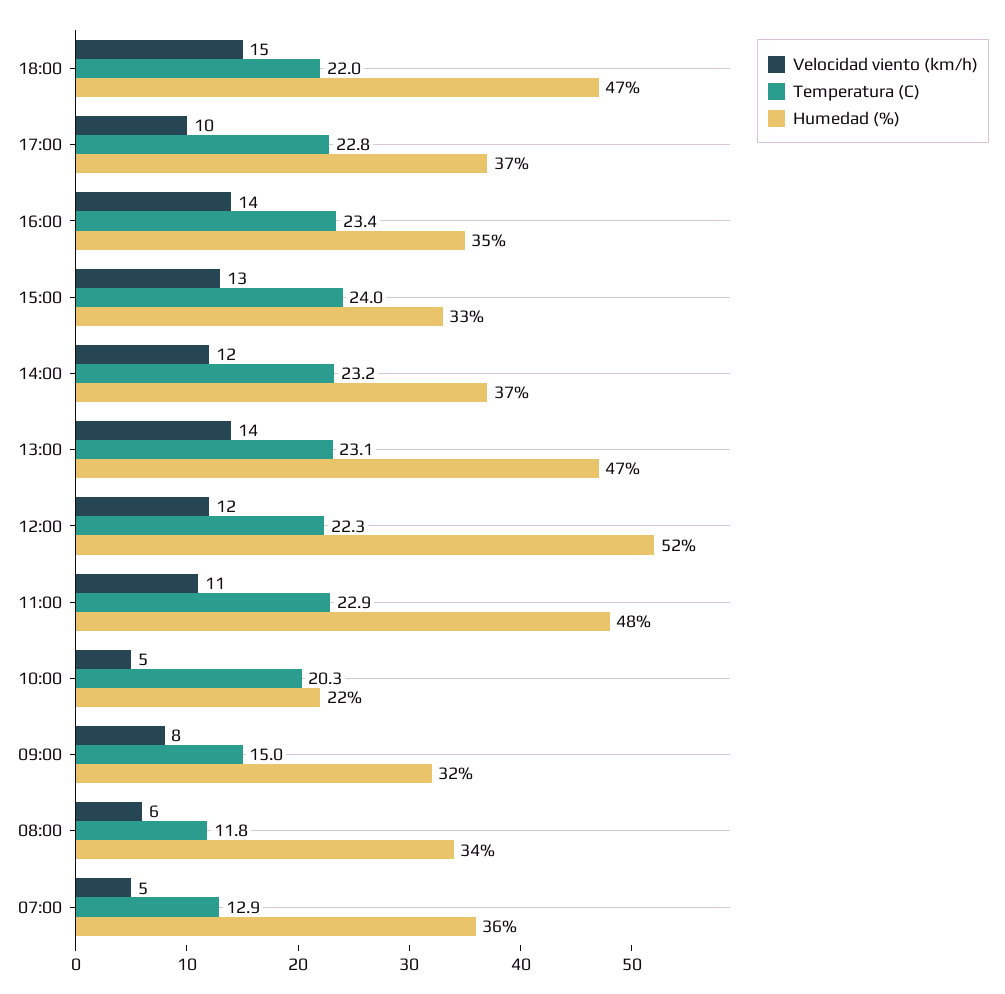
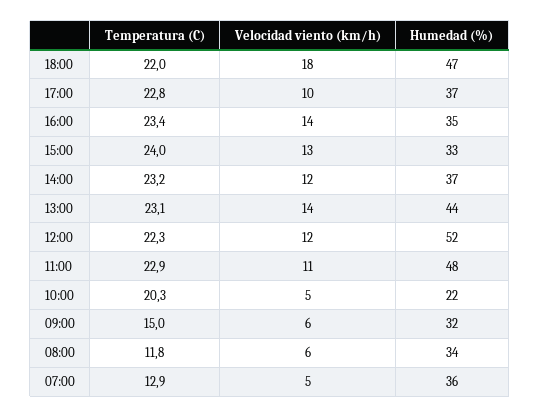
  {
    "Velocidad viento (km/h)": {
-     "18:00": 15,
+     "18:00": 18,
      "17:00": 10,
      "16:00": 14,
      "15:00": 13,
      "14:00": 12,
      "13:00": 14,
      "12:00": 12,
      "11:00": 11,
      "10:00": 5,
-     "09:00": 8,
+     "09:00": 6,
      "08:00": 6,
      "07:00": 5
    },
    "Temperatura (C)": {
      "18:00": 22,
      "17:00": 22.8,
      "16:00": 23.4,
      "15:00": 24,
      "14:00": 23.2,
      "13:00": 23.1,
      "12:00": 22.3,
      "11:00": 22.9,
      "10:00": 20.3,
      "09:00": 15,
      "08:00": 11.8,
      "07:00": 12.9
    },
    "Humedad (%)": {
      "18:00": 47,
      "17:00": 37,
      "16:00": 35,
      "15:00": 33,
      "14:00": 37,
-     "13:00": 47,
+     "13:00": 44,
      "12:00": 52,
      "11:00": 48,
      "10:00": 22,
      "09:00": 32,
      "08:00": 34,
      "07:00": 36
    }
  }

